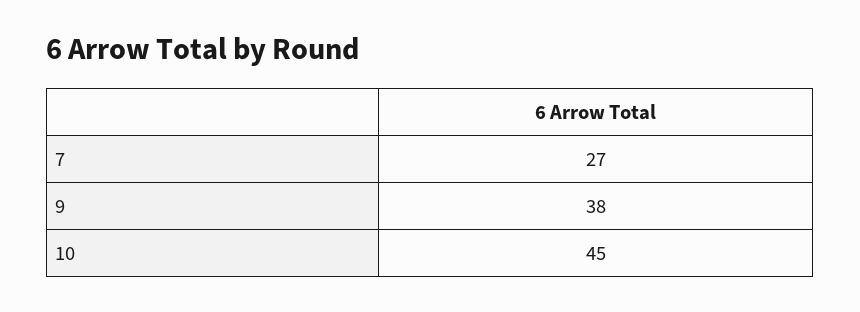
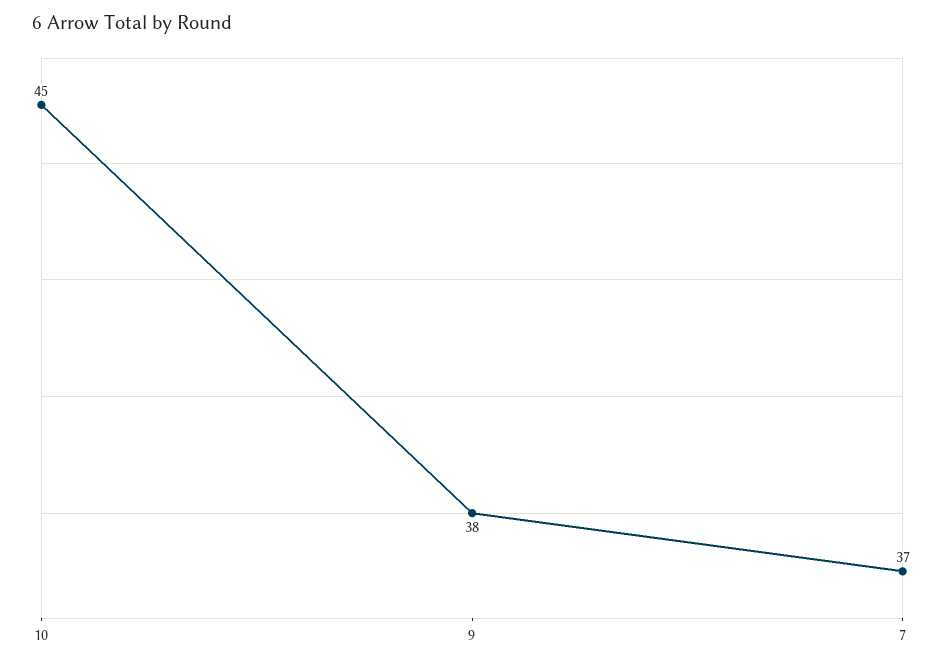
  {
-   "7": 27,
+   "7": 37,
    "9": 38,
    "10": 45
  }

